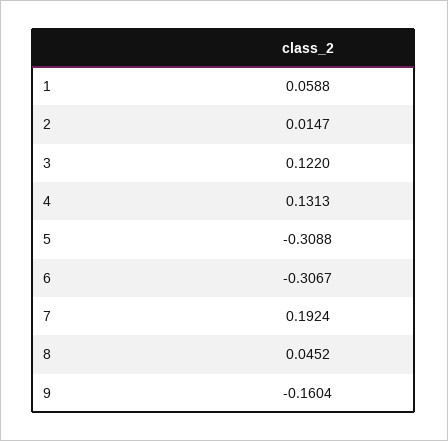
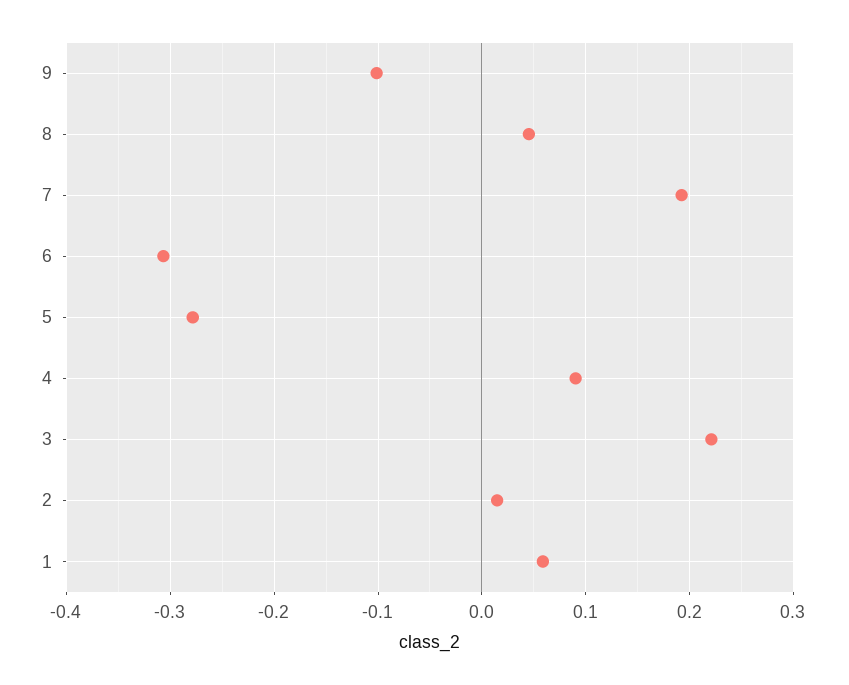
  {
    "1": 0.0588,
    "2": 0.0147,
-   "3": 0.122,
+   "3": 0.22,
-   "4": 0.1313,
+   "4": 0.09,
-   "5": -0.3088,
+   "5": -0.28,
    "6": -0.3067,
    "7": 0.1924,
    "8": 0.0452,
-   "9": -0.1604
+   "9": -0.1
  }

